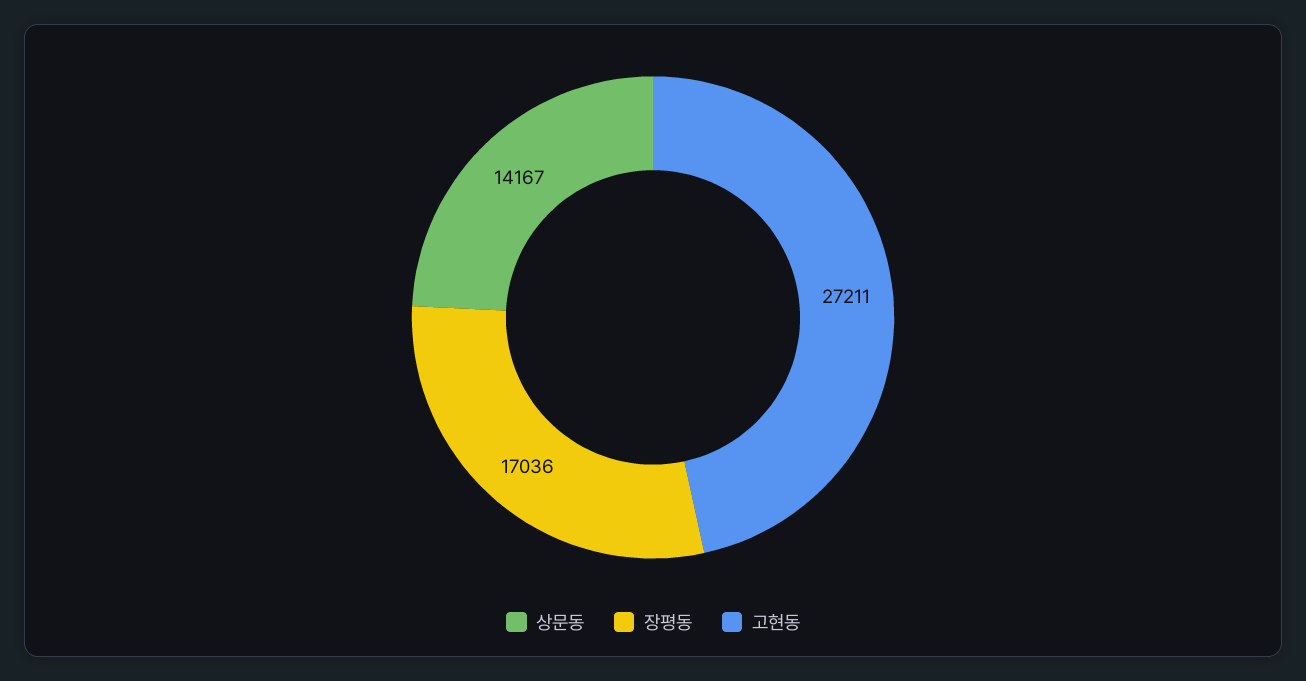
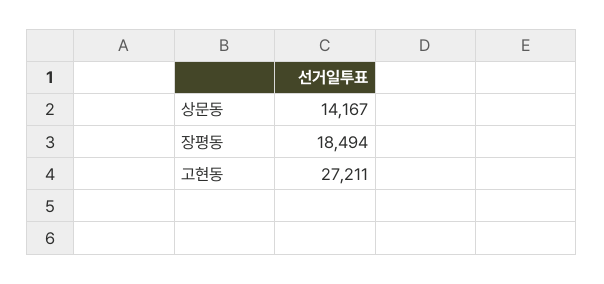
  {
    "상문동": 14167,
-   "장평동": 17036,
+   "장평동": 18494,
    "고현동": 27211
  }

